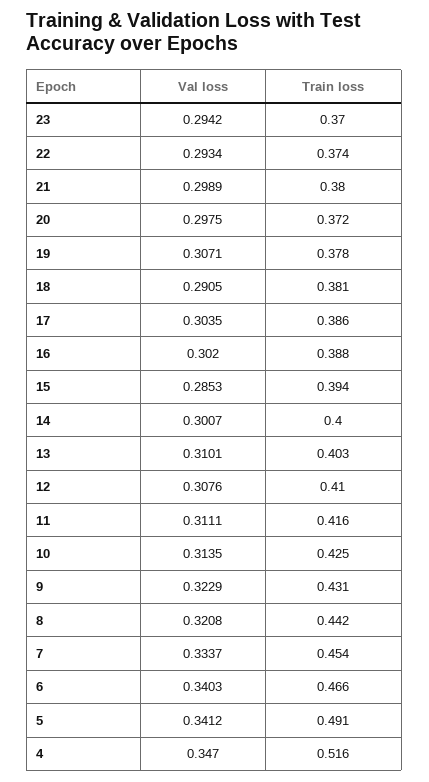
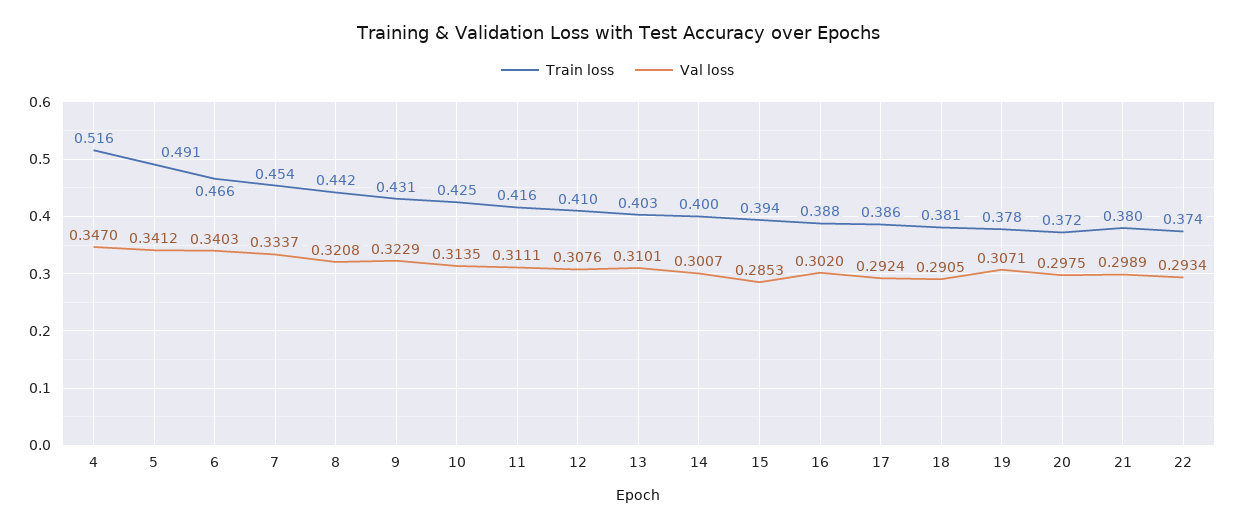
  {
    "Val loss": {
-     "23": 0.2942,
      "22": 0.2934,
      "21": 0.2989,
      "20": 0.2975,
      "19": 0.3071,
      "18": 0.2905,
-     "17": 0.3035,
+     "17": 0.2924,
      "16": 0.302,
      "15": 0.2853,
      "14": 0.3007,
      "13": 0.3101,
      "12": 0.3076,
      "11": 0.3111,
      "10": 0.3135,
      "9": 0.3229,
      "8": 0.3208,
      "7": 0.3337,
      "6": 0.3403,
      "5": 0.3412,
      "4": 0.347
    },
    "Train loss": {
-     "23": 0.37,
      "22": 0.374,
      "21": 0.38,
      "20": 0.372,
      "19": 0.378,
      "18": 0.381,
      "17": 0.386,
      "16": 0.388,
      "15": 0.394,
      "14": 0.4,
      "13": 0.403,
      "12": 0.41,
      "11": 0.416,
      "10": 0.425,
      "9": 0.431,
      "8": 0.442,
      "7": 0.454,
      "6": 0.466,
      "5": 0.491,
      "4": 0.516
    }
  }

